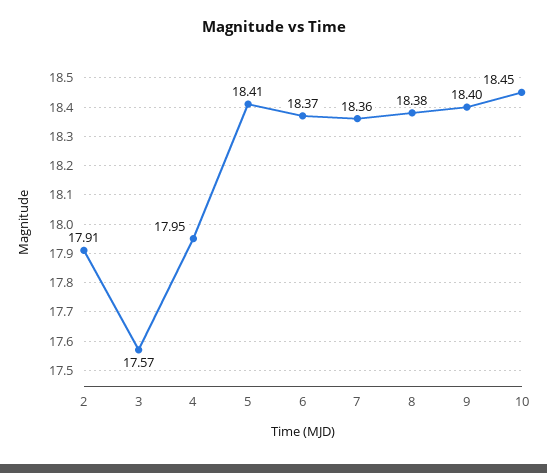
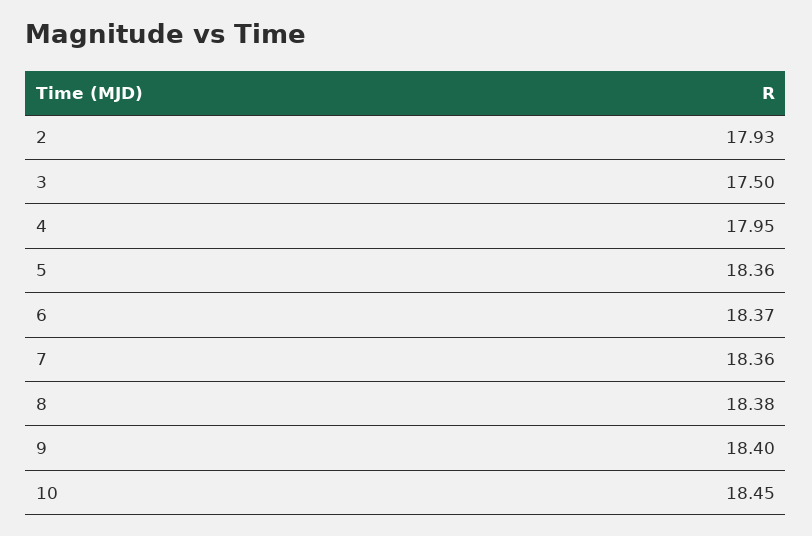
  {
-   "2": 17.91,
+   "2": 17.93,
-   "3": 17.57,
+   "3": 17.5,
    "4": 17.95,
-   "5": 18.41,
+   "5": 18.36,
    "6": 18.37,
    "7": 18.36,
    "8": 18.38,
    "9": 18.4,
    "10": 18.45
  }

